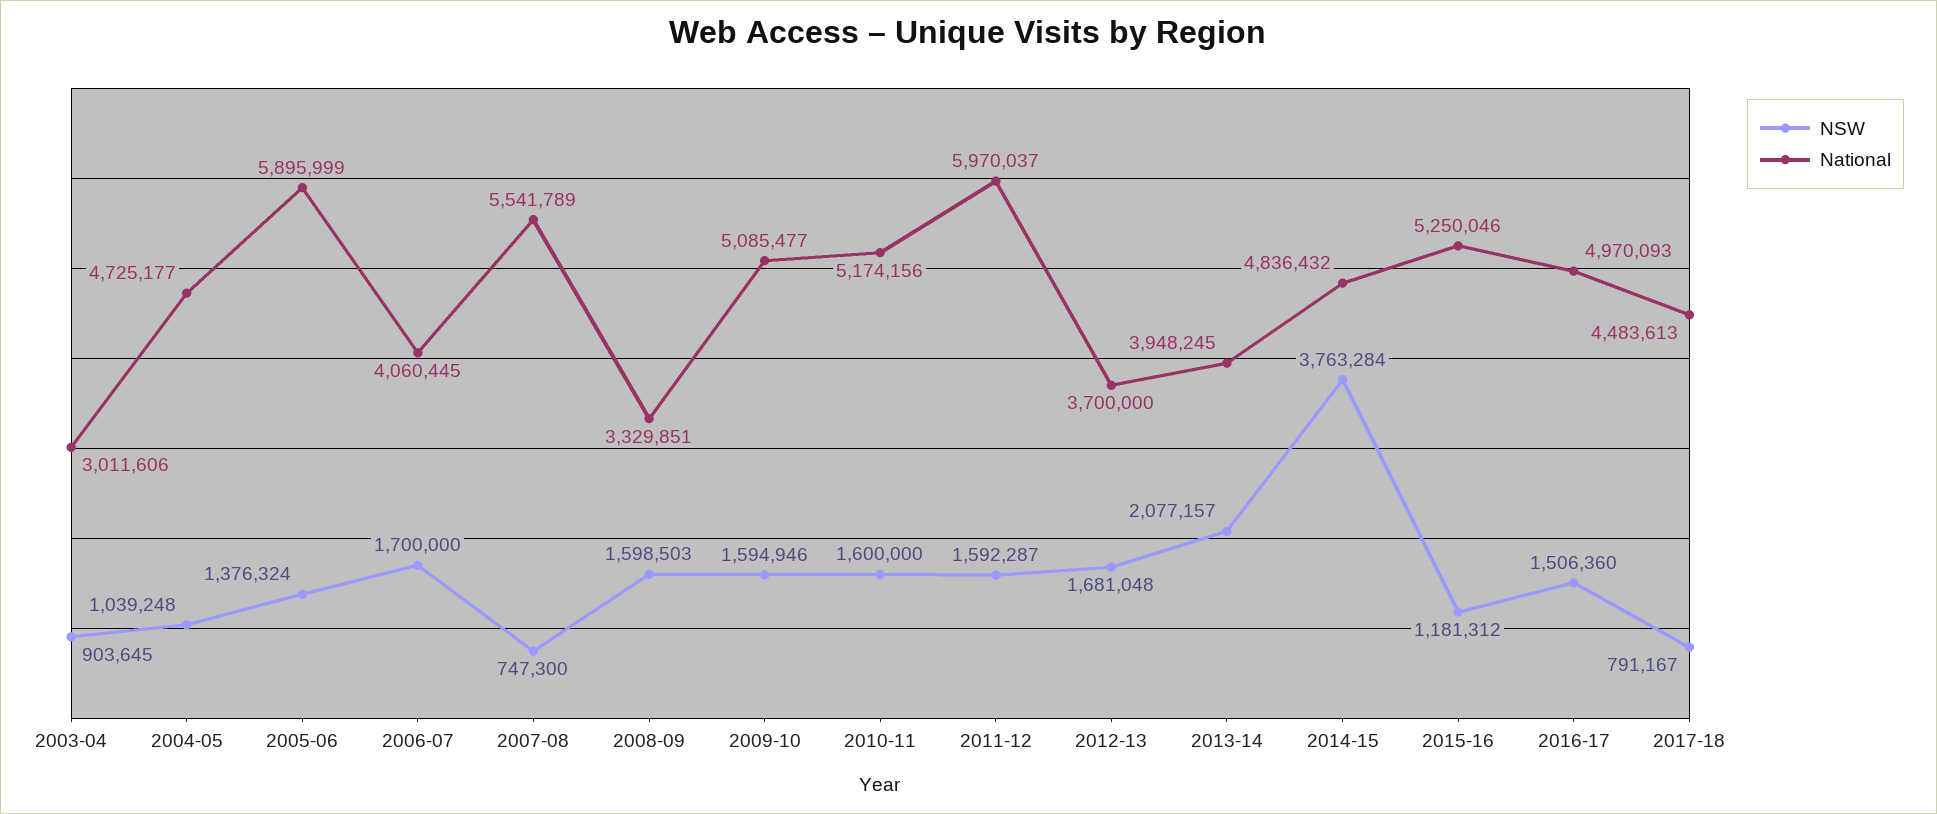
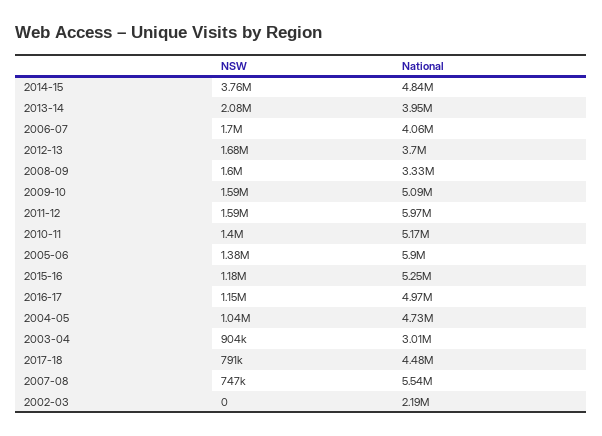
  {
    "NSW": {
      "2003-04": 903645,
      "2004-05": 1039248,
      "2005-06": 1376324,
      "2006-07": 1700000,
      "2007-08": 747300,
      "2008-09": 1598503,
      "2009-10": 1594946,
-     "2010-11": 1600000,
+     "2010-11": 1400000,
      "2011-12": 1592287,
      "2012-13": 1681048,
      "2013-14": 2077157,
      "2014-15": 3763284,
      "2015-16": 1181312,
-     "2016-17": 1506360,
+     "2016-17": 1150000,
-     "2017-18": 791167
+     "2017-18": 791167,
+     "2002-03": 0
    },
    "National": {
      "2003-04": 3011606,
      "2004-05": 4725177,
      "2005-06": 5895999,
      "2006-07": 4060445,
      "2007-08": 5541789,
      "2008-09": 3329851,
      "2009-10": 5085477,
      "2010-11": 5174156,
      "2011-12": 5970037,
      "2012-13": 3700000,
      "2013-14": 3948245,
      "2014-15": 4836432,
      "2015-16": 5250046,
      "2016-17": 4970093,
-     "2017-18": 4483613
+     "2017-18": 4483613,
+     "2002-03": 2190000
    }
  }

